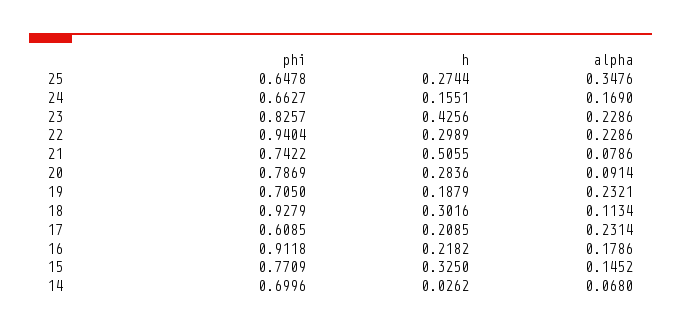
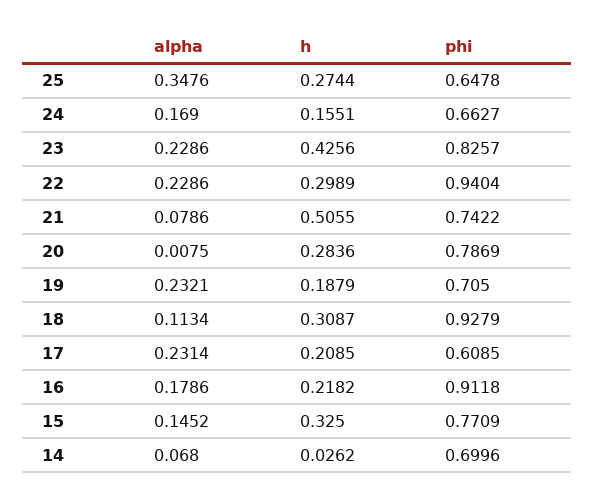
  {
    "phi": {
      "25": 0.6478,
      "24": 0.6627,
      "23": 0.8257,
      "22": 0.9404,
      "21": 0.7422,
      "20": 0.7869,
      "19": 0.705,
      "18": 0.9279,
      "17": 0.6085,
      "16": 0.9118,
      "15": 0.7709,
      "14": 0.6996
    },
    "h": {
      "25": 0.2744,
      "24": 0.1551,
      "23": 0.4256,
      "22": 0.2989,
      "21": 0.5055,
      "20": 0.2836,
      "19": 0.1879,
-     "18": 0.3016,
+     "18": 0.3087,
      "17": 0.2085,
      "16": 0.2182,
      "15": 0.325,
      "14": 0.0262
    },
    "alpha": {
      "25": 0.3476,
      "24": 0.169,
      "23": 0.2286,
      "22": 0.2286,
      "21": 0.0786,
-     "20": 0.0914,
+     "20": 0.0075,
      "19": 0.2321,
      "18": 0.1134,
      "17": 0.2314,
      "16": 0.1786,
      "15": 0.1452,
      "14": 0.068
    }
  }

